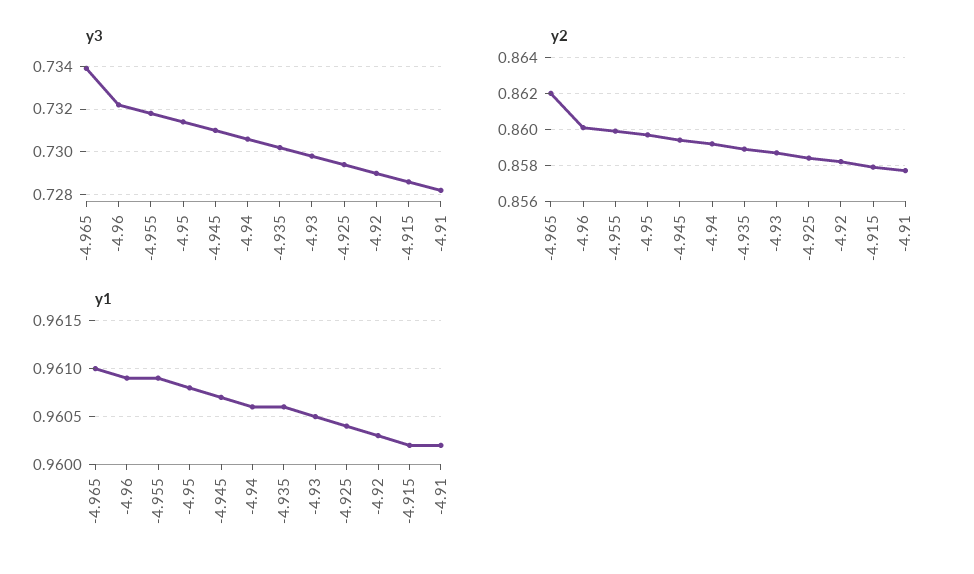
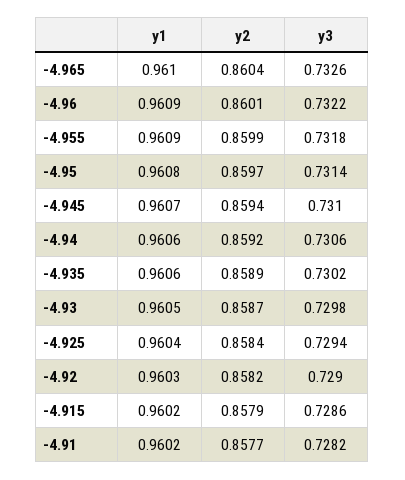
  {
    "y3": {
-     "-4.965": 0.734,
+     "-4.965": 0.7326,
      "-4.96": 0.7322,
      "-4.955": 0.7318,
      "-4.95": 0.7314,
      "-4.945": 0.731,
      "-4.94": 0.7306,
      "-4.935": 0.7302,
      "-4.93": 0.7298,
      "-4.925": 0.7294,
      "-4.92": 0.729,
      "-4.915": 0.7286,
      "-4.91": 0.7282
    },
    "y2": {
-     "-4.965": 0.862,
+     "-4.965": 0.8604,
      "-4.96": 0.8601,
      "-4.955": 0.8599,
      "-4.95": 0.8597,
      "-4.945": 0.8594,
      "-4.94": 0.8592,
      "-4.935": 0.8589,
      "-4.93": 0.8587,
      "-4.925": 0.8584,
      "-4.92": 0.8582,
      "-4.915": 0.8579,
      "-4.91": 0.8577
    },
    "y1": {
      "-4.965": 0.961,
      "-4.96": 0.9609,
      "-4.955": 0.9609,
      "-4.95": 0.9608,
      "-4.945": 0.9607,
      "-4.94": 0.9606,
      "-4.935": 0.9606,
      "-4.93": 0.9605,
      "-4.925": 0.9604,
      "-4.92": 0.9603,
      "-4.915": 0.9602,
      "-4.91": 0.9602
    }
  }

